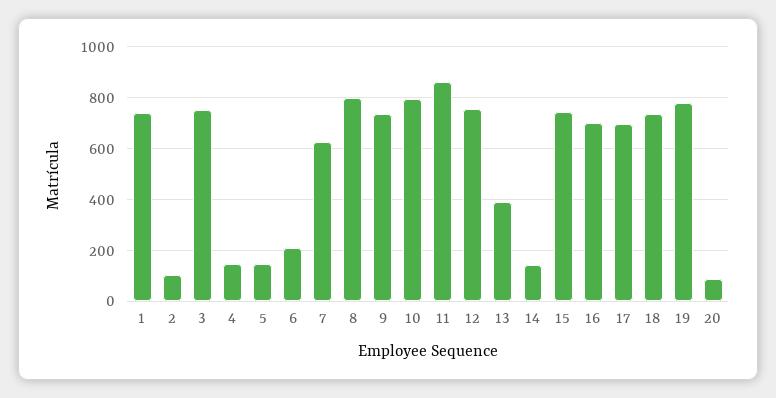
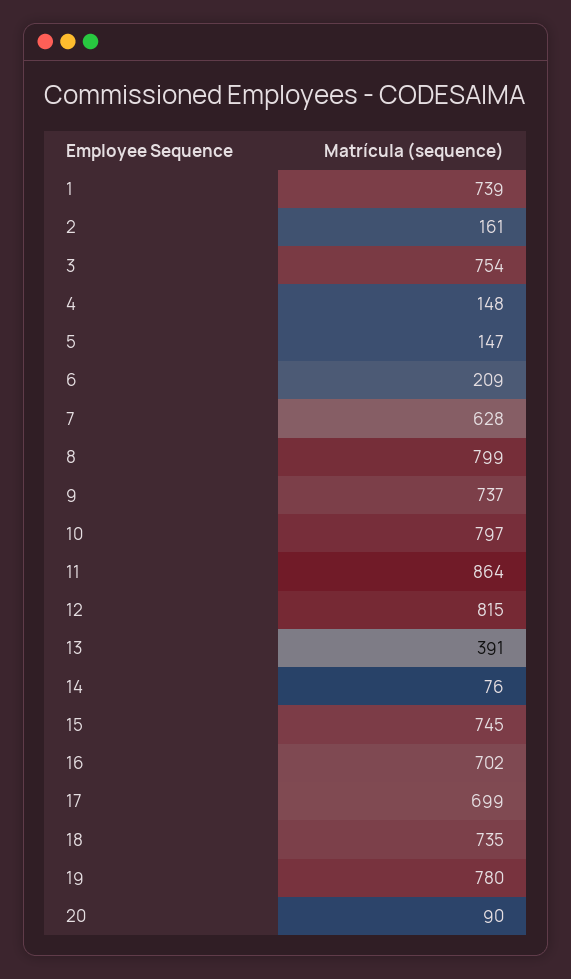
  {
    "1": 739,
-   "2": 100,
+   "2": 161,
    "3": 754,
    "4": 148,
    "5": 147,
    "6": 209,
    "7": 628,
    "8": 799,
    "9": 737,
    "10": 797,
    "11": 864,
-   "12": 750,
+   "12": 815,
    "13": 391,
-   "14": 150,
+   "14": 76,
    "15": 745,
    "16": 702,
    "17": 699,
    "18": 735,
    "19": 780,
    "20": 90
  }

